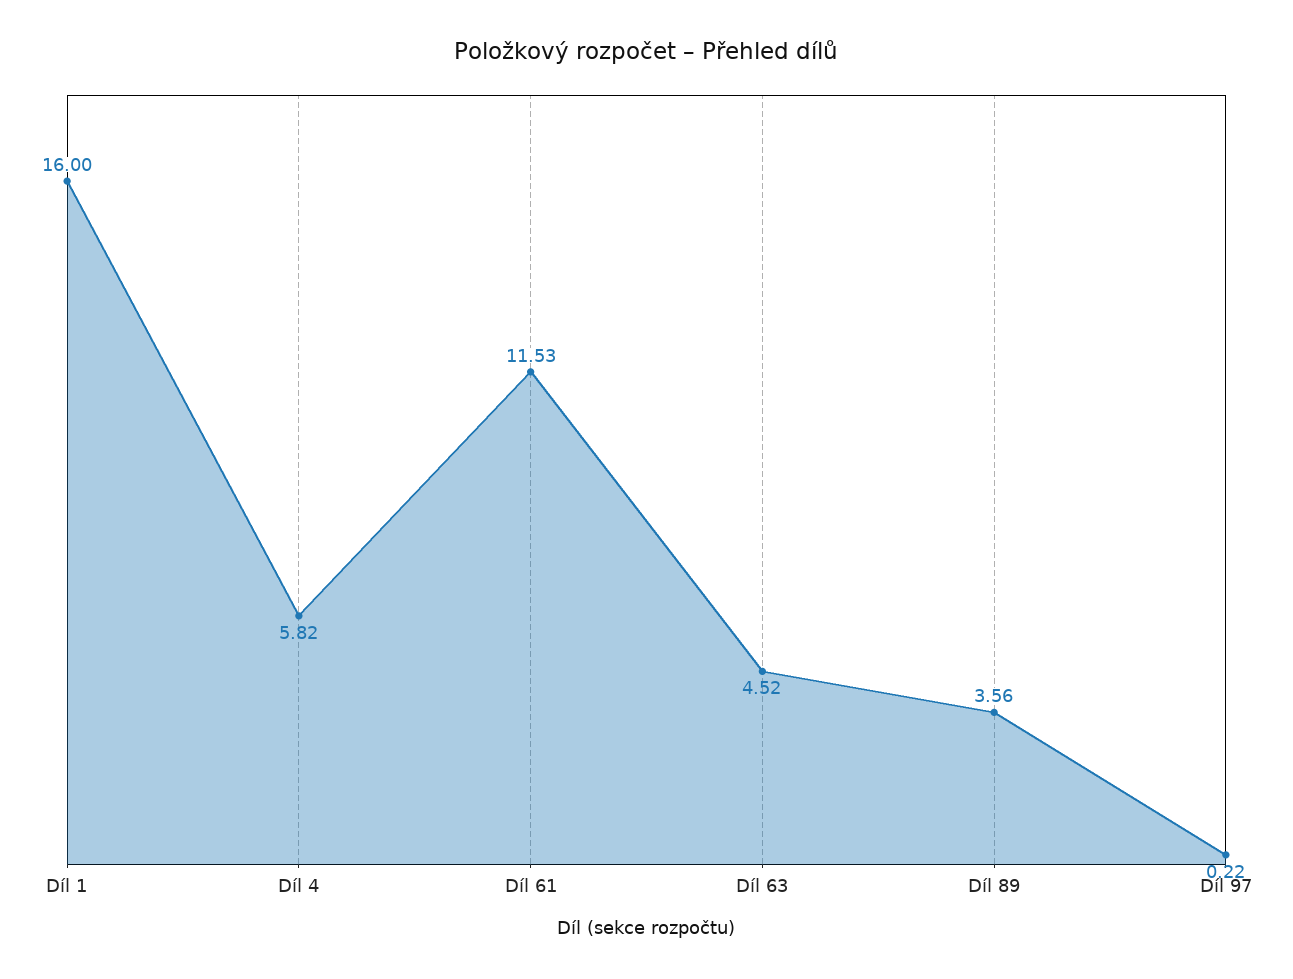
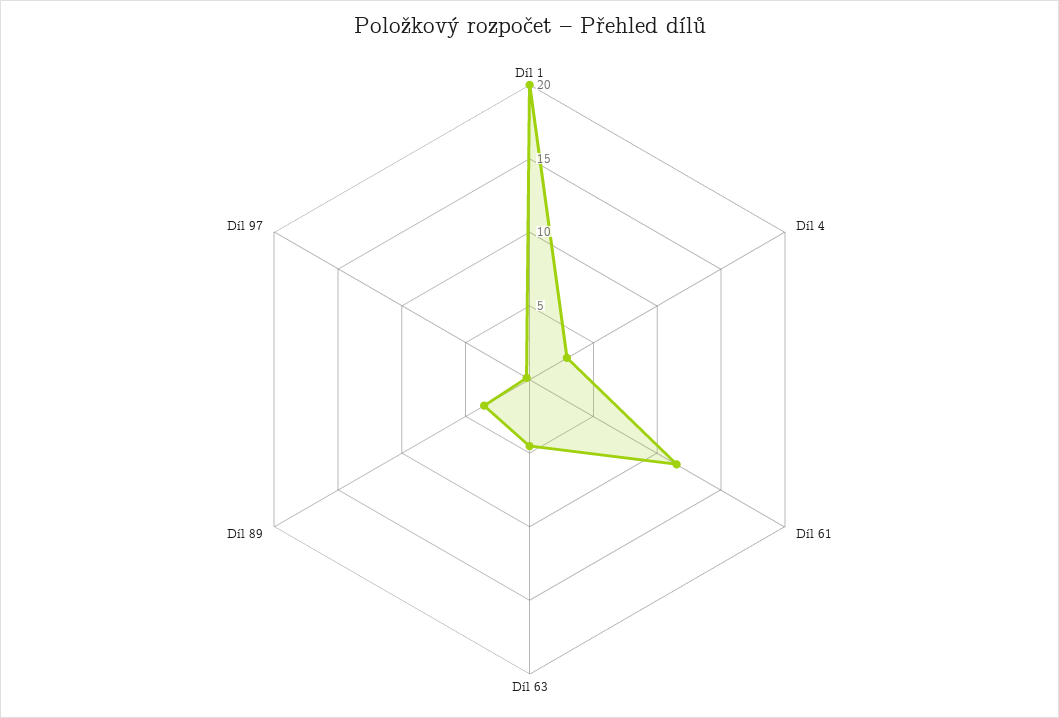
  {
-   "Díl 1": 16,
+   "Díl 1": 20,
-   "Díl 4": 5.82,
+   "Díl 4": 3,
    "Díl 61": 11.53,
    "Díl 63": 4.52,
    "Díl 89": 3.56,
    "Díl 97": 0.22
  }

